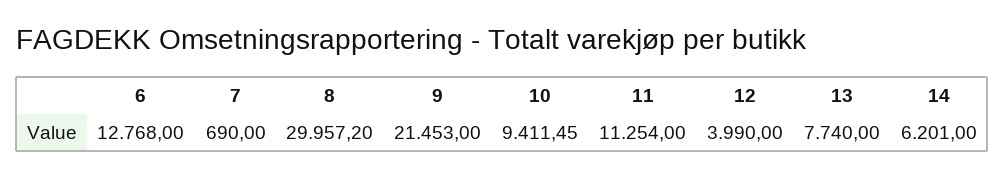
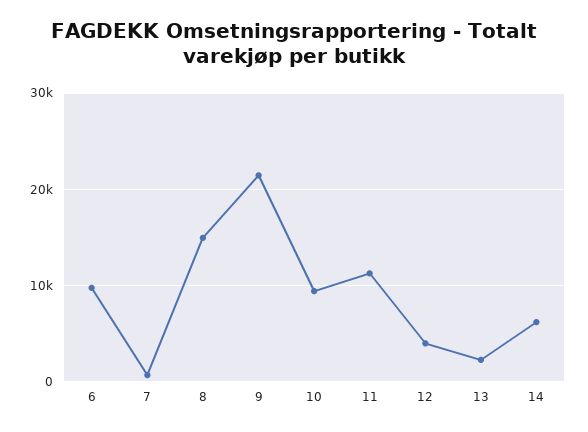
  {
-   "6": 12768,
+   "6": 10000,
    "7": 690,
-   "8": 29957.2,
+   "8": 15000,
    "9": 21453,
    "10": 9411.45,
    "11": 11254,
    "12": 3990,
-   "13": 7740,
+   "13": 2000,
    "14": 6201
  }

